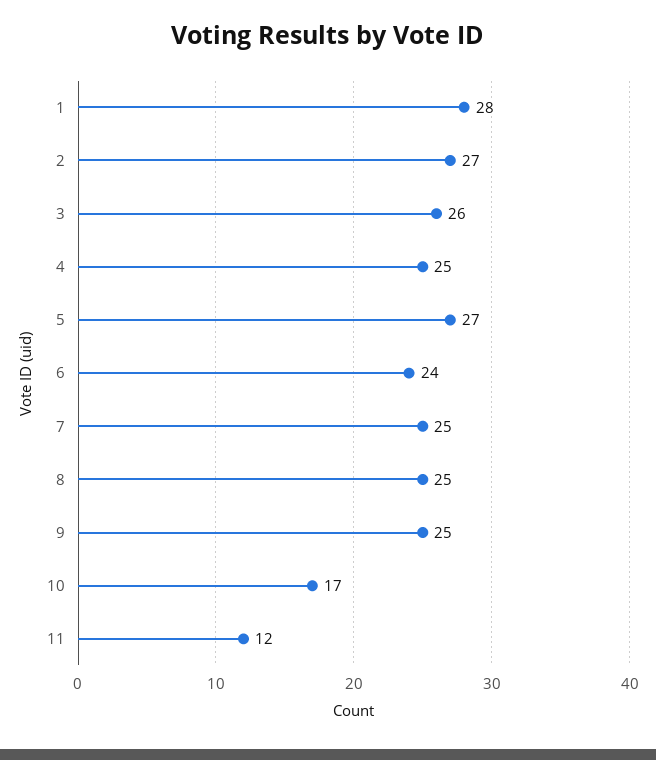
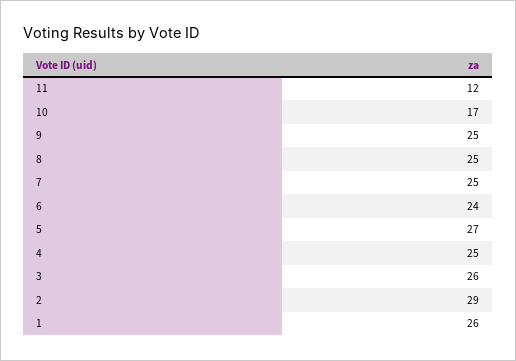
  {
-   "1": 28,
+   "1": 26,
-   "2": 27,
+   "2": 29,
    "3": 26,
    "4": 25,
    "5": 27,
    "6": 24,
    "7": 25,
    "8": 25,
    "9": 25,
    "10": 17,
    "11": 12
  }

